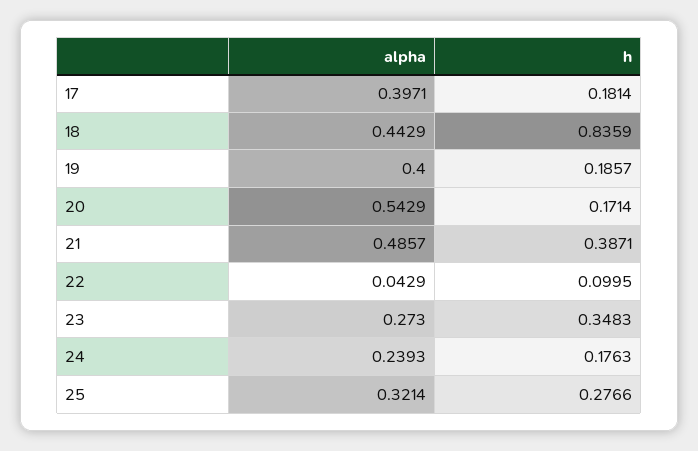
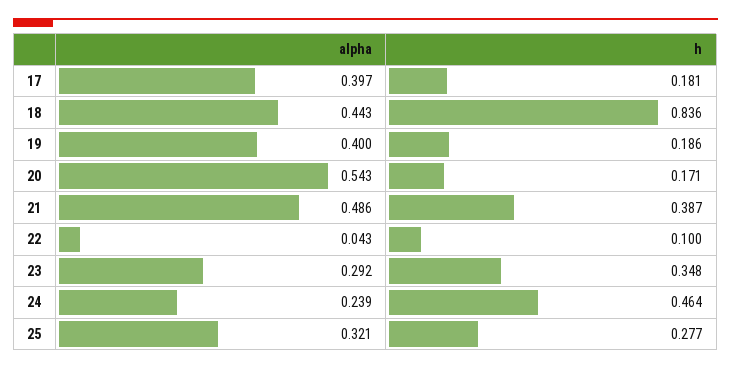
  {
    "alpha": {
      "17": 0.3971,
      "18": 0.4429,
      "19": 0.4,
      "20": 0.5429,
      "21": 0.4857,
      "22": 0.0429,
-     "23": 0.273,
+     "23": 0.292,
      "24": 0.2393,
      "25": 0.3214
    },
    "h": {
      "17": 0.1814,
      "18": 0.8359,
      "19": 0.1857,
      "20": 0.1714,
      "21": 0.3871,
      "22": 0.0995,
      "23": 0.3483,
-     "24": 0.1763,
+     "24": 0.464,
      "25": 0.2766
    }
  }

